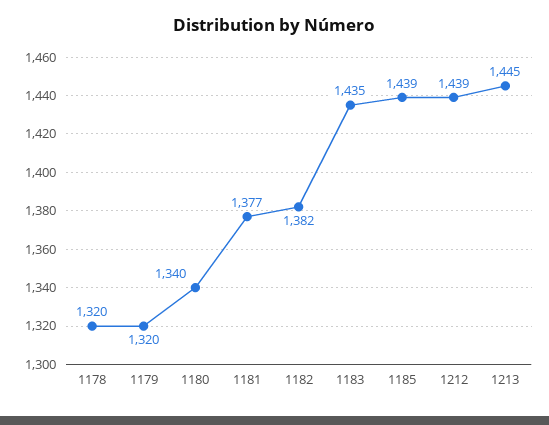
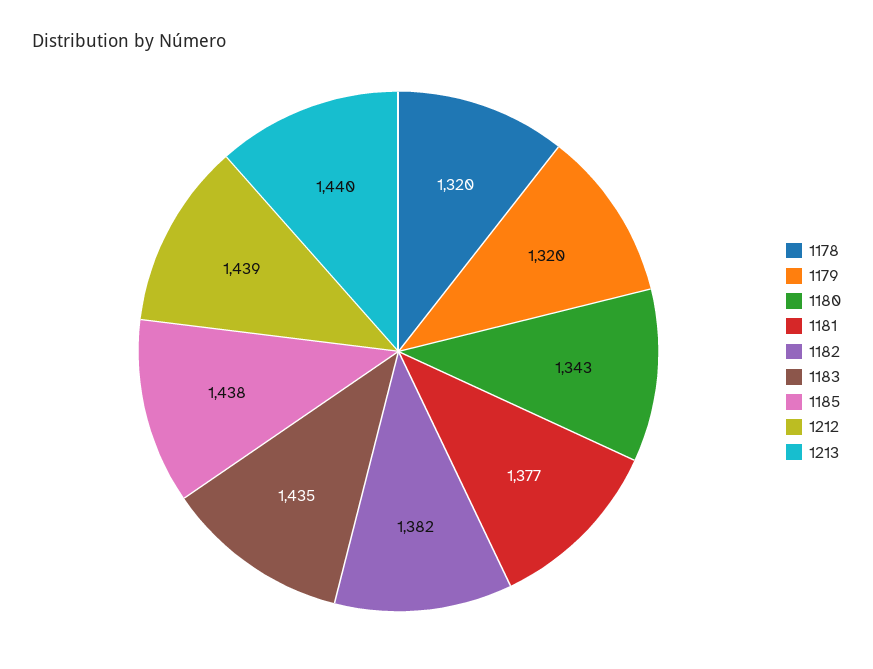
  {
    "1178": 1320,
    "1179": 1320,
-   "1180": 1340,
+   "1180": 1343,
    "1181": 1377,
    "1182": 1382,
    "1183": 1435,
-   "1185": 1439,
+   "1185": 1438,
    "1212": 1439,
-   "1213": 1445
+   "1213": 1440
  }

